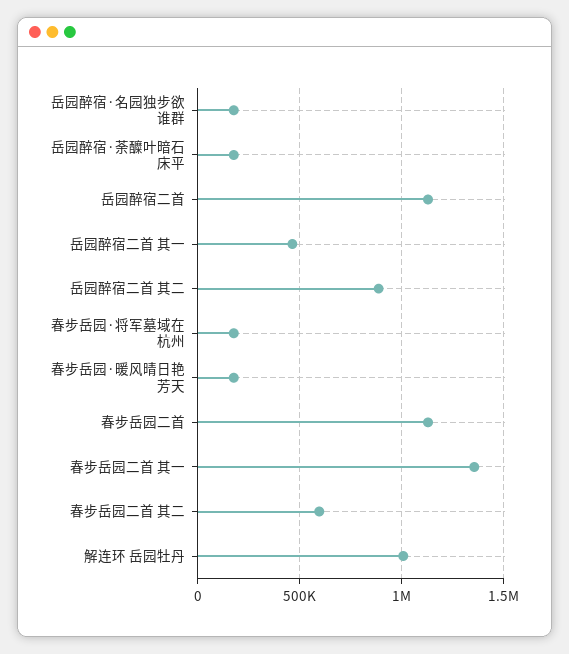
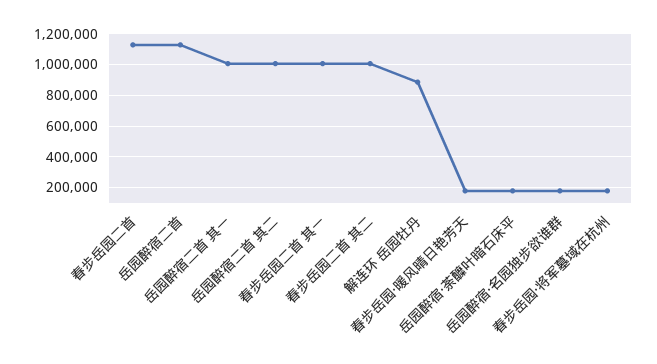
  {
    "岳园醉宿·名园独步欲谁群": 200000,
    "岳园醉宿·荼醾叶暗石床平": 200000,
    "岳园醉宿二首": 1150000,
-   "岳园醉宿二首 其一": 450000,
+   "岳园醉宿二首 其一": 1000000,
-   "岳园醉宿二首 其二": 900000,
+   "岳园醉宿二首 其二": 1000000,
    "春步岳园·将军墓域在杭州": 200000,
    "春步岳园·暖风晴日艳芳天": 200000,
    "春步岳园二首": 1150000,
-   "春步岳园二首 其一": 1350000,
+   "春步岳园二首 其一": 1000000,
-   "春步岳园二首 其二": 600000,
+   "春步岳园二首 其二": 1000000,
-   "解连环 岳园牡丹": 1000000
+   "解连环 岳园牡丹": 900000
  }

